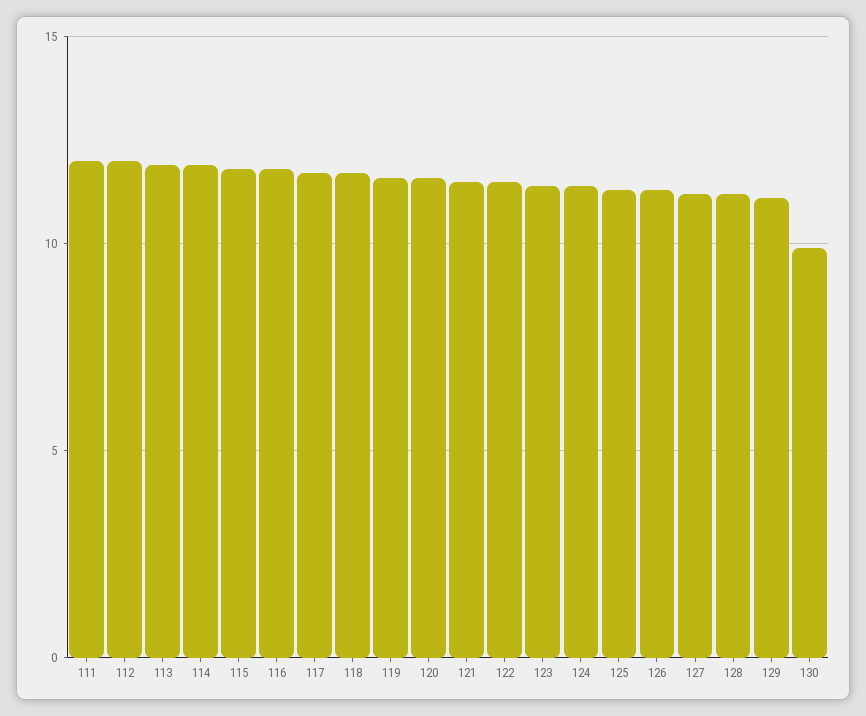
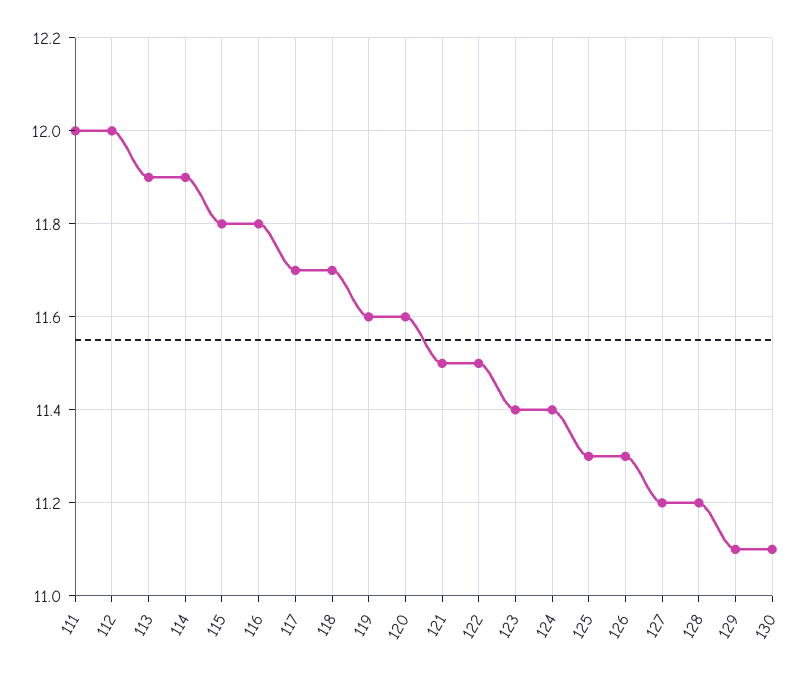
  {
    "111": 12,
    "112": 12,
    "113": 11.9,
    "114": 11.9,
    "115": 11.8,
    "116": 11.8,
    "117": 11.7,
    "118": 11.7,
    "119": 11.6,
    "120": 11.6,
    "121": 11.5,
    "122": 11.5,
    "123": 11.4,
    "124": 11.4,
    "125": 11.3,
    "126": 11.3,
    "127": 11.2,
    "128": 11.2,
    "129": 11.1,
-   "130": 10
+   "130": 11.1
  }

